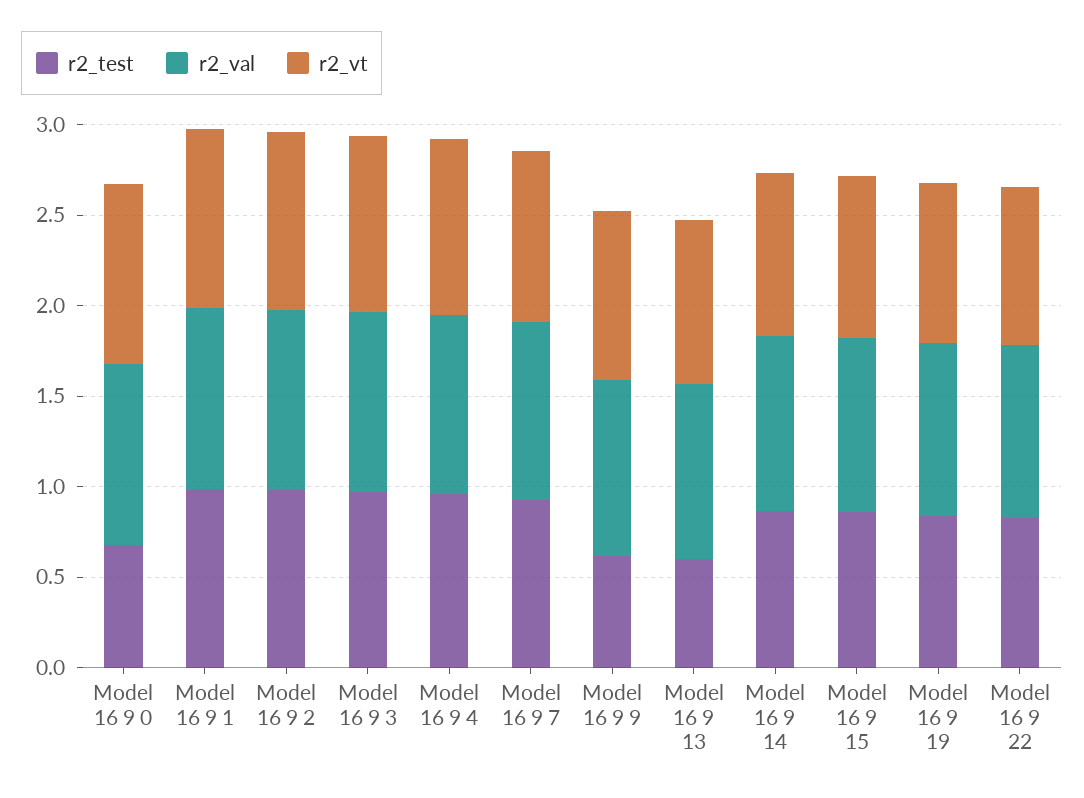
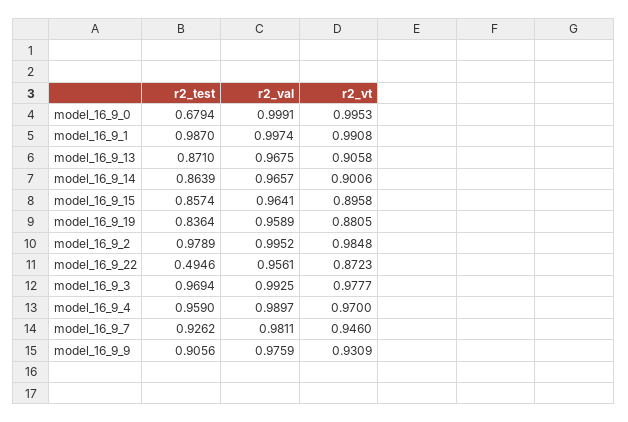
  {
    "r2_test": {
      "Model 16 9 0": 0.6794,
      "Model 16 9 1": 0.987,
      "Model 16 9 2": 0.9789,
      "Model 16 9 3": 0.9694,
      "Model 16 9 4": 0.959,
      "Model 16 9 7": 0.9262,
-     "Model 16 9 9": 0.6,
+     "Model 16 9 9": 0.9056,
-     "Model 16 9 13": 0.6,
+     "Model 16 9 13": 0.871,
      "Model 16 9 14": 0.8639,
      "Model 16 9 15": 0.8574,
      "Model 16 9 19": 0.8364,
-     "Model 16 9 22": 0.8
+     "Model 16 9 22": 0.4946
    },
    "r2_val": {
      "Model 16 9 0": 0.9991,
      "Model 16 9 1": 0.9974,
      "Model 16 9 2": 0.9952,
      "Model 16 9 3": 0.9925,
      "Model 16 9 4": 0.9897,
      "Model 16 9 7": 0.9811,
      "Model 16 9 9": 0.9759,
      "Model 16 9 13": 0.9675,
      "Model 16 9 14": 0.9657,
      "Model 16 9 15": 0.9641,
      "Model 16 9 19": 0.9589,
      "Model 16 9 22": 0.9561
    },
    "r2_vt": {
      "Model 16 9 0": 0.9953,
      "Model 16 9 1": 0.9908,
      "Model 16 9 2": 0.9848,
      "Model 16 9 3": 0.9777,
      "Model 16 9 4": 0.97,
      "Model 16 9 7": 0.946,
      "Model 16 9 9": 0.9309,
      "Model 16 9 13": 0.9058,
      "Model 16 9 14": 0.9006,
      "Model 16 9 15": 0.8958,
      "Model 16 9 19": 0.8805,
      "Model 16 9 22": 0.8723
    }
  }

